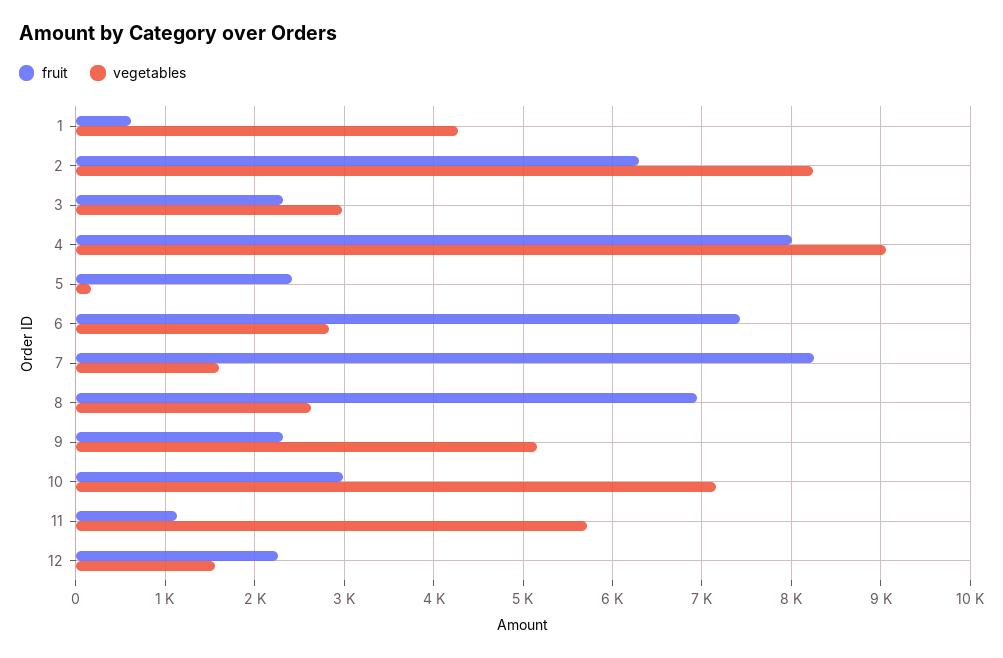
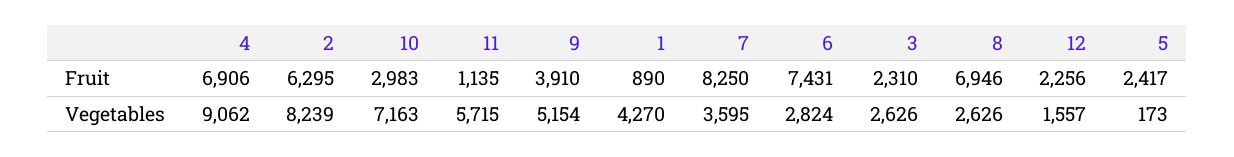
  {
    "fruit": {
-     "1": 600,
+     "1": 890,
      "2": 6295,
      "3": 2310,
-     "4": 8000,
+     "4": 6906,
      "5": 2417,
      "6": 7431,
      "7": 8250,
      "8": 6946,
-     "9": 2300,
+     "9": 3910,
      "10": 2983,
      "11": 1135,
      "12": 2256
    },
    "vegetables": {
      "1": 4270,
      "2": 8239,
-     "3": 3000,
+     "3": 2626,
      "4": 9062,
      "5": 173,
      "6": 2824,
-     "7": 1600,
+     "7": 3595,
      "8": 2626,
      "9": 5154,
      "10": 7163,
      "11": 5715,
      "12": 1557
    }
  }

